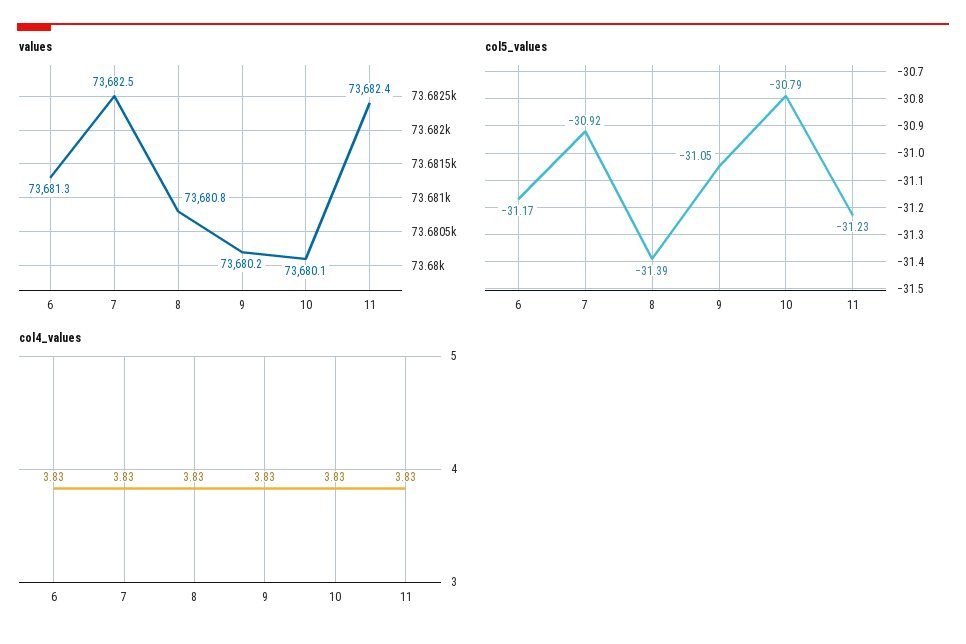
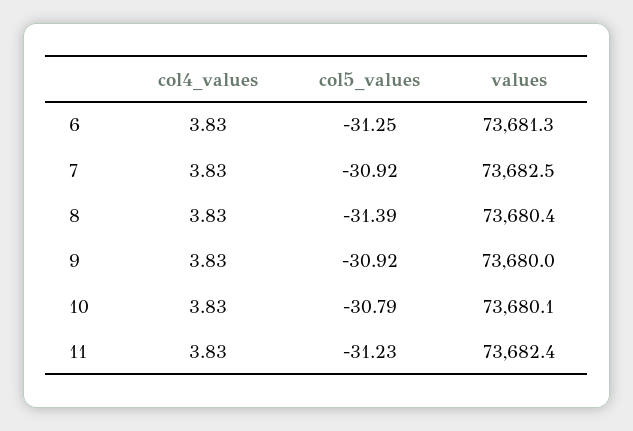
  {
    "values": {
      "6": 73681.3,
      "7": 73682.5,
-     "8": 73680.8,
+     "8": 73680.4,
-     "9": 73680.2,
+     "9": 73680,
      "10": 73680.1,
      "11": 73682.4
    },
    "col5_values": {
-     "6": -31.17,
+     "6": -31.25,
      "7": -30.92,
      "8": -31.39,
-     "9": -31.05,
+     "9": -30.92,
      "10": -30.79,
      "11": -31.23
    },
    "col4_values": {
      "6": 3.83,
      "7": 3.83,
      "8": 3.83,
      "9": 3.83,
      "10": 3.83,
      "11": 3.83
    }
  }

